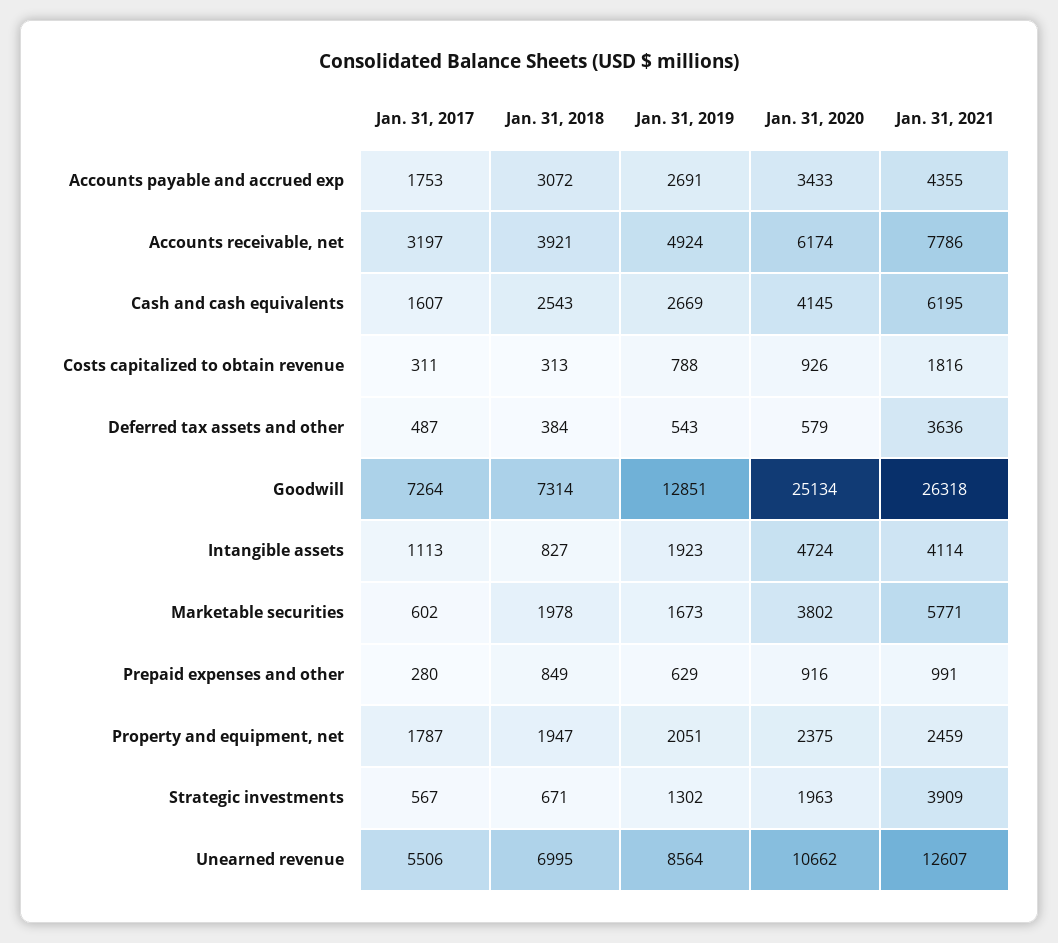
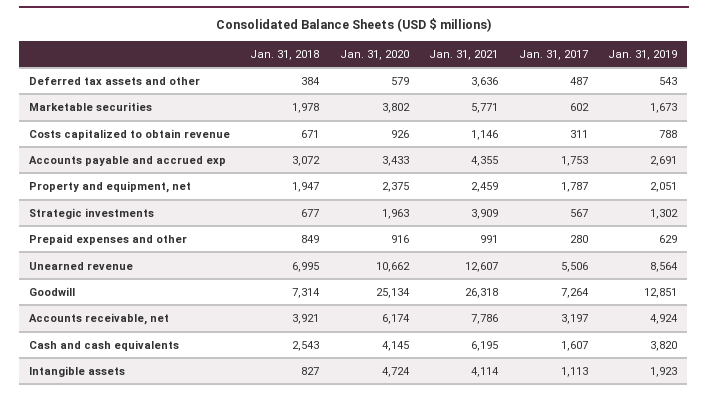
  {
    "Jan. 31, 2017": {
      "Accounts payable and accrued exp": 1753,
      "Accounts receivable, net": 3197,
      "Cash and cash equivalents": 1607,
      "Costs capitalized to obtain revenue": 311,
      "Deferred tax assets and other": 487,
      "Goodwill": 7264,
      "Intangible assets": 1113,
      "Marketable securities": 602,
      "Prepaid expenses and other": 280,
      "Property and equipment, net": 1787,
      "Strategic investments": 567,
      "Unearned revenue": 5506
    },
    "Jan. 31, 2018": {
      "Accounts payable and accrued exp": 3072,
      "Accounts receivable, net": 3921,
      "Cash and cash equivalents": 2543,
-     "Costs capitalized to obtain revenue": 313,
+     "Costs capitalized to obtain revenue": 671,
      "Deferred tax assets and other": 384,
      "Goodwill": 7314,
      "Intangible assets": 827,
      "Marketable securities": 1978,
      "Prepaid expenses and other": 849,
      "Property and equipment, net": 1947,
-     "Strategic investments": 671,
+     "Strategic investments": 677,
      "Unearned revenue": 6995
    },
    "Jan. 31, 2019": {
      "Accounts payable and accrued exp": 2691,
      "Accounts receivable, net": 4924,
-     "Cash and cash equivalents": 2669,
+     "Cash and cash equivalents": 3820,
      "Costs capitalized to obtain revenue": 788,
      "Deferred tax assets and other": 543,
      "Goodwill": 12851,
      "Intangible assets": 1923,
      "Marketable securities": 1673,
      "Prepaid expenses and other": 629,
      "Property and equipment, net": 2051,
      "Strategic investments": 1302,
      "Unearned revenue": 8564
    },
    "Jan. 31, 2020": {
      "Accounts payable and accrued exp": 3433,
      "Accounts receivable, net": 6174,
      "Cash and cash equivalents": 4145,
      "Costs capitalized to obtain revenue": 926,
      "Deferred tax assets and other": 579,
      "Goodwill": 25134,
      "Intangible assets": 4724,
      "Marketable securities": 3802,
      "Prepaid expenses and other": 916,
      "Property and equipment, net": 2375,
      "Strategic investments": 1963,
      "Unearned revenue": 10662
    },
    "Jan. 31, 2021": {
      "Accounts payable and accrued exp": 4355,
      "Accounts receivable, net": 7786,
      "Cash and cash equivalents": 6195,
-     "Costs capitalized to obtain revenue": 1816,
+     "Costs capitalized to obtain revenue": 1146,
      "Deferred tax assets and other": 3636,
      "Goodwill": 26318,
      "Intangible assets": 4114,
      "Marketable securities": 5771,
      "Prepaid expenses and other": 991,
      "Property and equipment, net": 2459,
      "Strategic investments": 3909,
      "Unearned revenue": 12607
    }
  }

